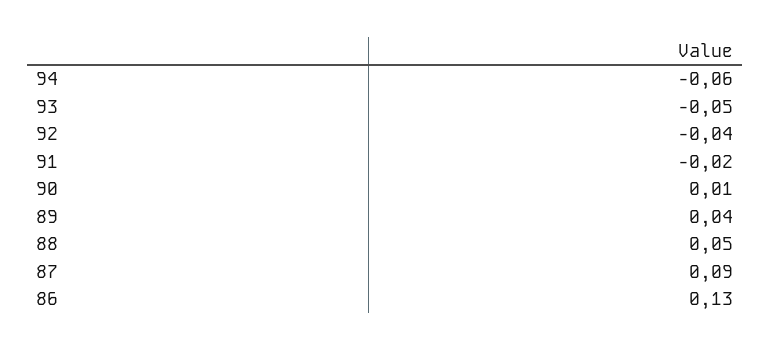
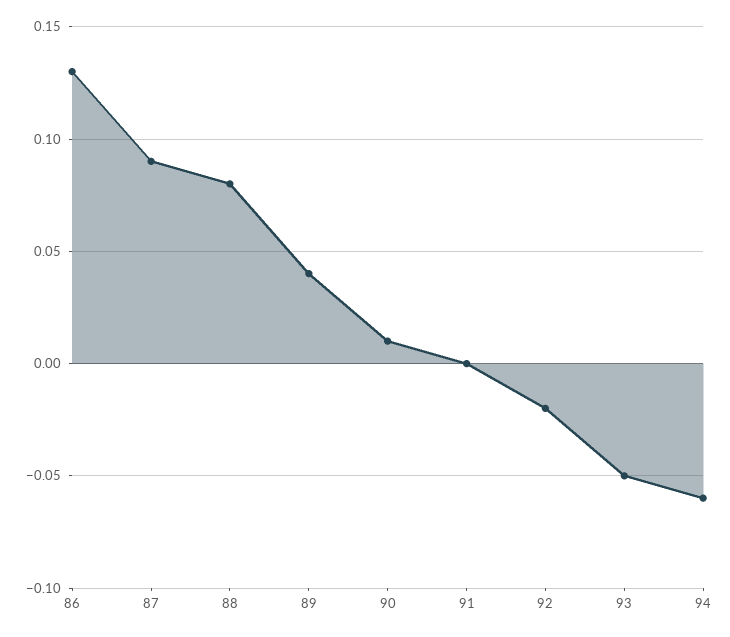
  {
    "94": -0.06,
    "93": -0.05,
-   "92": -0.04,
+   "92": -0.02,
-   "91": -0.02,
+   "91": 0,
    "90": 0.01,
    "89": 0.04,
-   "88": 0.05,
+   "88": 0.08,
    "87": 0.09,
    "86": 0.13
  }

